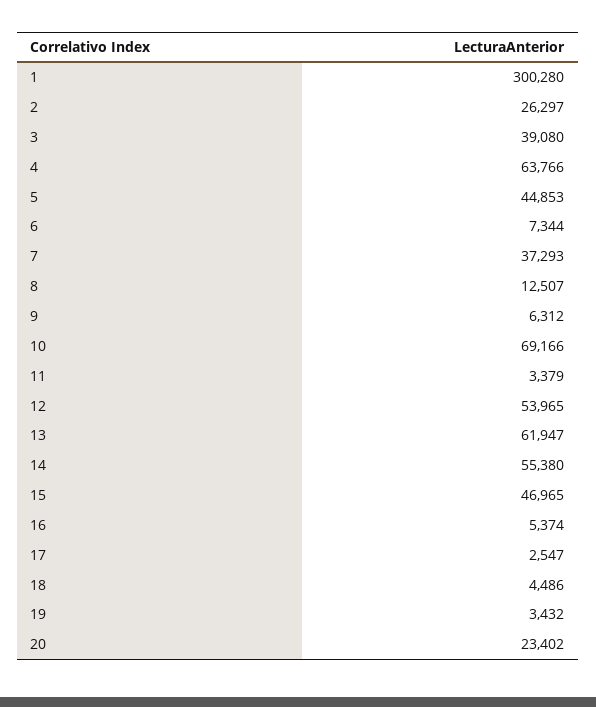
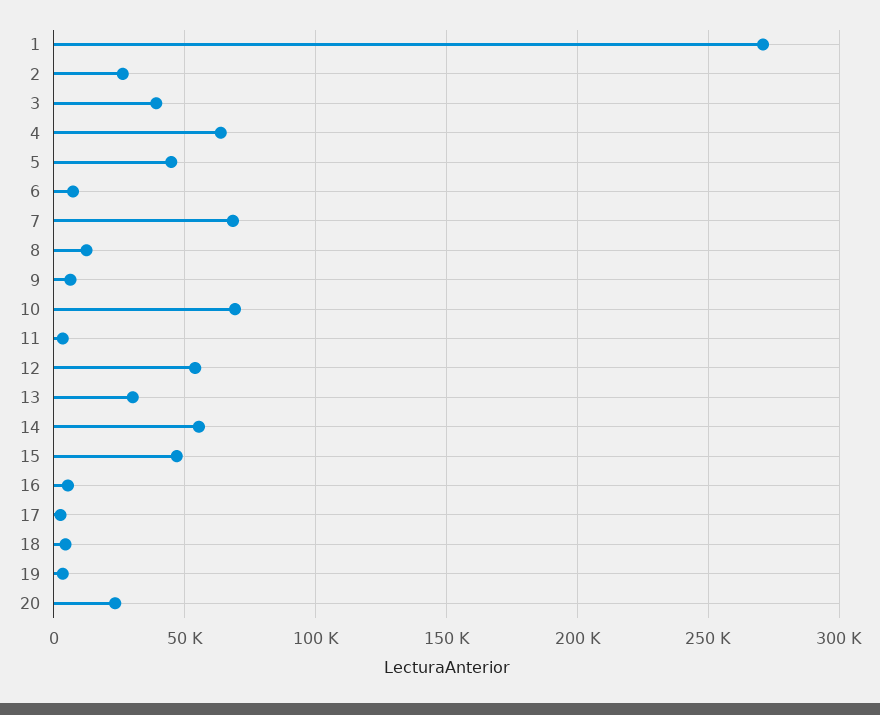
  {
-   "1": 300280,
+   "1": 270000,
    "2": 26297,
    "3": 39080,
    "4": 63766,
    "5": 44853,
    "6": 7344,
-   "7": 37293,
+   "7": 70000,
    "8": 12507,
    "9": 6312,
    "10": 69166,
    "11": 3379,
    "12": 53965,
-   "13": 61947,
+   "13": 30000,
    "14": 55380,
    "15": 46965,
    "16": 5374,
    "17": 2547,
    "18": 4486,
    "19": 3432,
    "20": 23402
  }

